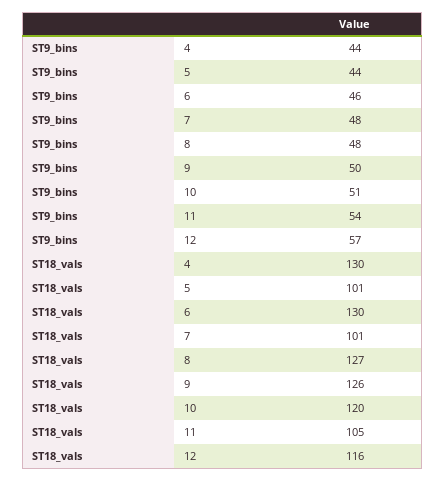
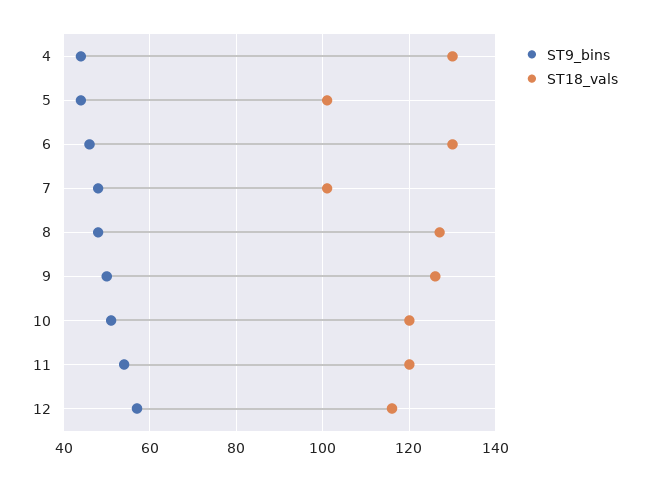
  {
    "ST9_bins": {
      "4": 44,
      "5": 44,
      "6": 46,
      "7": 48,
      "8": 48,
      "9": 50,
      "10": 51,
      "11": 54,
      "12": 57
    },
    "ST18_vals": {
      "4": 130,
      "5": 101,
      "6": 130,
      "7": 101,
      "8": 127,
      "9": 126,
      "10": 120,
-     "11": 105,
+     "11": 120,
      "12": 116
    }
  }

